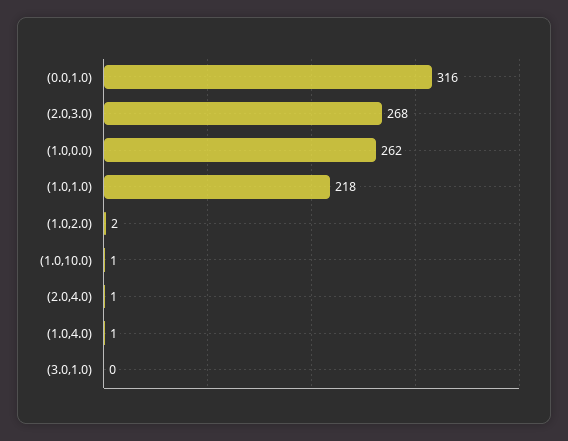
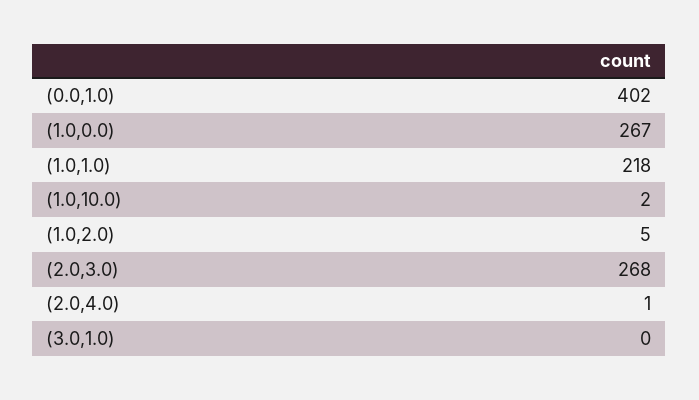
  {
-   "(0.0,1.0)": 316,
+   "(0.0,1.0)": 402,
    "(2.0,3.0)": 268,
-   "(1.0,0.0)": 262,
+   "(1.0,0.0)": 267,
    "(1.0,1.0)": 218,
-   "(1.0,2.0)": 2,
+   "(1.0,2.0)": 5,
-   "(1.0,10.0)": 1,
+   "(1.0,10.0)": 2,
    "(2.0,4.0)": 1,
-   "(1.0,4.0)": 1,
    "(3.0,1.0)": 0
  }

